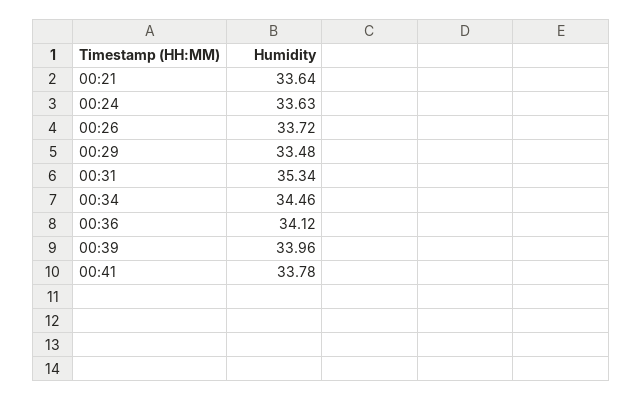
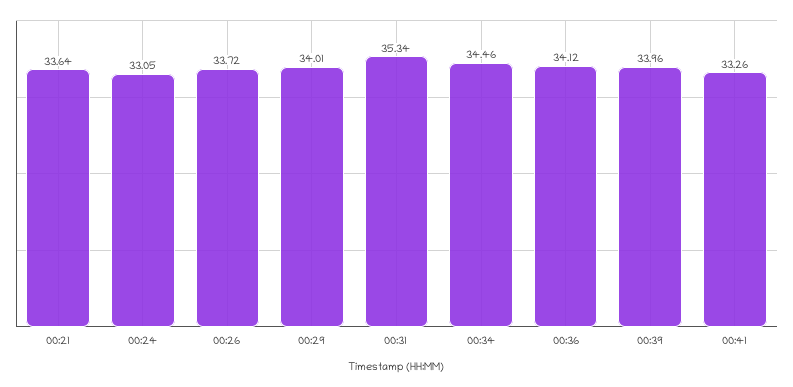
  {
    "00:21": 33.64,
-   "00:24": 33.63,
+   "00:24": 33.05,
    "00:26": 33.72,
-   "00:29": 33.48,
+   "00:29": 34.01,
    "00:31": 35.34,
    "00:34": 34.46,
    "00:36": 34.12,
    "00:39": 33.96,
-   "00:41": 33.78
+   "00:41": 33.26
  }

